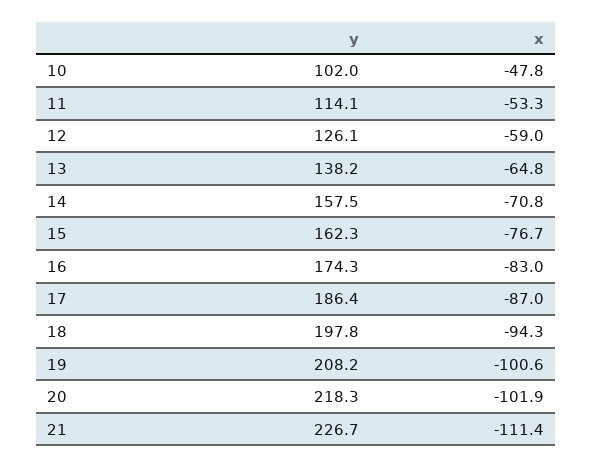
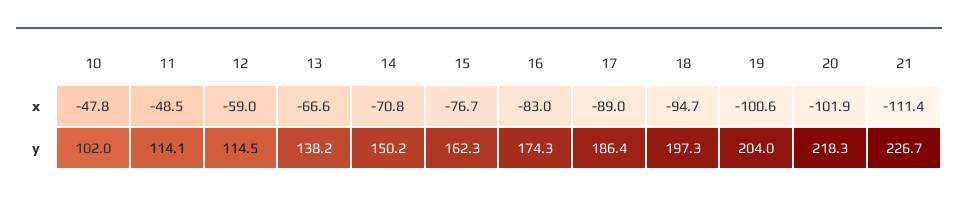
  {
    "y": {
      "10": 102,
      "11": 114.1,
-     "12": 126.1,
+     "12": 114.5,
      "13": 138.2,
-     "14": 157.5,
+     "14": 150.2,
      "15": 162.3,
      "16": 174.3,
      "17": 186.4,
-     "18": 197.8,
+     "18": 197.3,
-     "19": 208.2,
+     "19": 204,
      "20": 218.3,
      "21": 226.7
    },
    "x": {
      "10": -47.8,
-     "11": -53.3,
+     "11": -48.5,
      "12": -59,
-     "13": -64.8,
+     "13": -66.6,
      "14": -70.8,
      "15": -76.7,
      "16": -83,
-     "17": -87,
+     "17": -89,
-     "18": -94.3,
+     "18": -94.7,
      "19": -100.6,
      "20": -101.9,
      "21": -111.4
    }
  }

